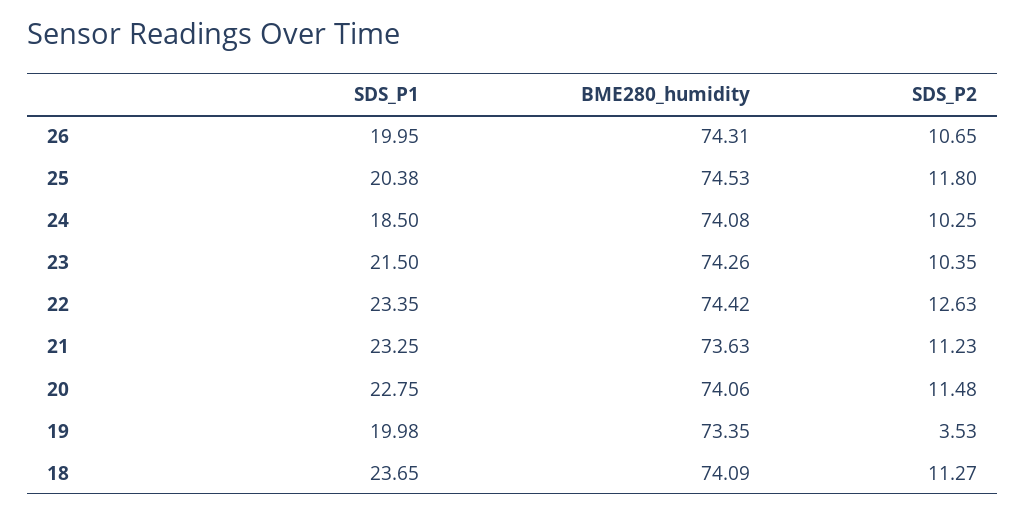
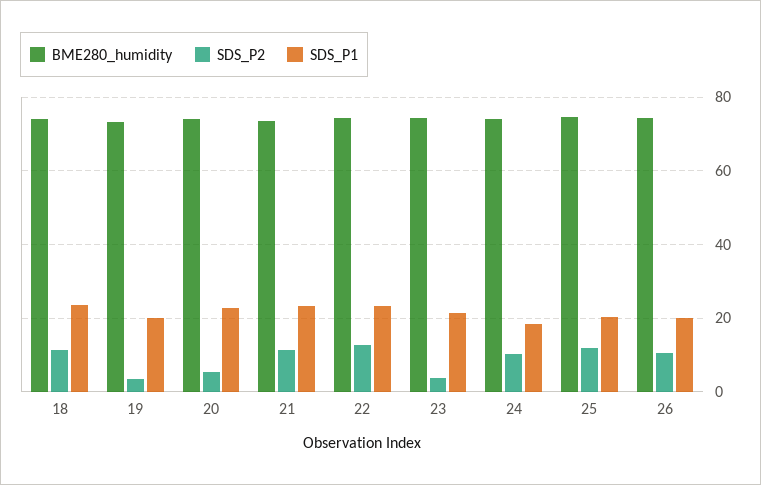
  {
    "SDS_P1": {
      "26": 19.95,
      "25": 20.38,
      "24": 18.5,
      "23": 21.5,
      "22": 23.35,
      "21": 23.25,
      "20": 22.75,
      "19": 19.98,
      "18": 23.65
    },
    "BME280_humidity": {
      "26": 74.31,
      "25": 74.53,
      "24": 74.08,
      "23": 74.26,
      "22": 74.42,
      "21": 73.63,
      "20": 74.06,
      "19": 73.35,
      "18": 74.09
    },
    "SDS_P2": {
      "26": 10.65,
      "25": 11.8,
      "24": 10.25,
-     "23": 10.35,
+     "23": 4,
      "22": 12.63,
      "21": 11.23,
-     "20": 11.48,
+     "20": 6,
      "19": 3.53,
      "18": 11.27
    }
  }

